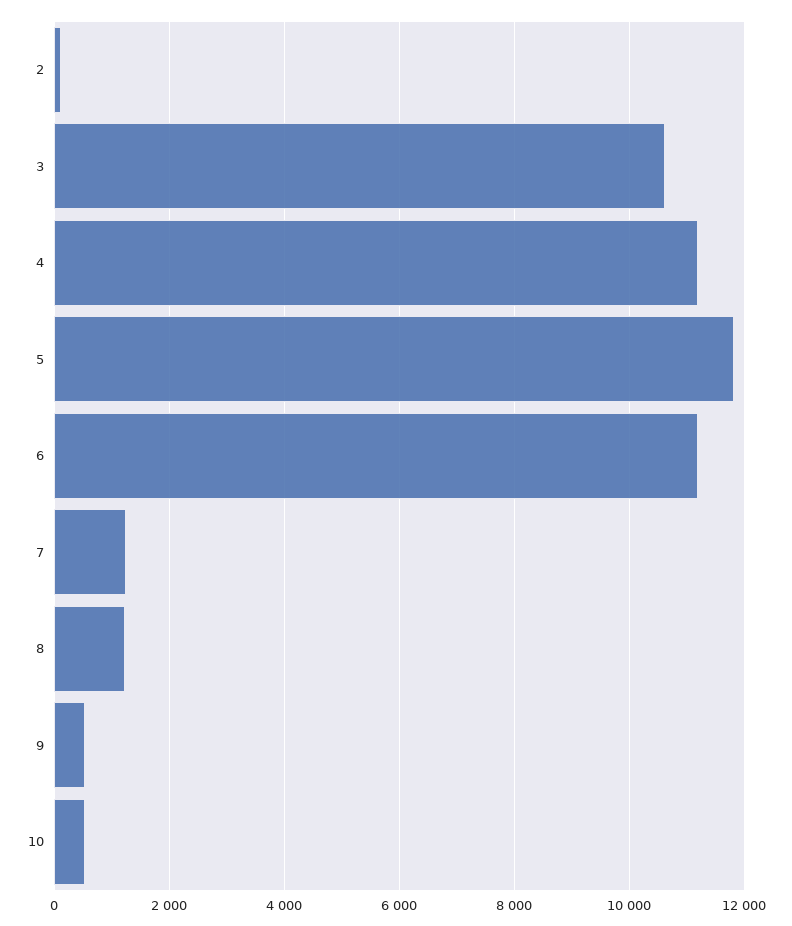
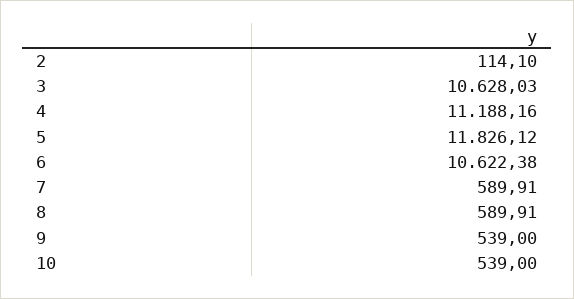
  {
    "2": 114.1,
    "3": 10628.03,
    "4": 11188.16,
    "5": 11826.12,
-   "6": 11200,
+   "6": 10622.38,
-   "7": 1200,
+   "7": 589.91,
-   "8": 1200,
+   "8": 589.91,
    "9": 539,
    "10": 539
  }

